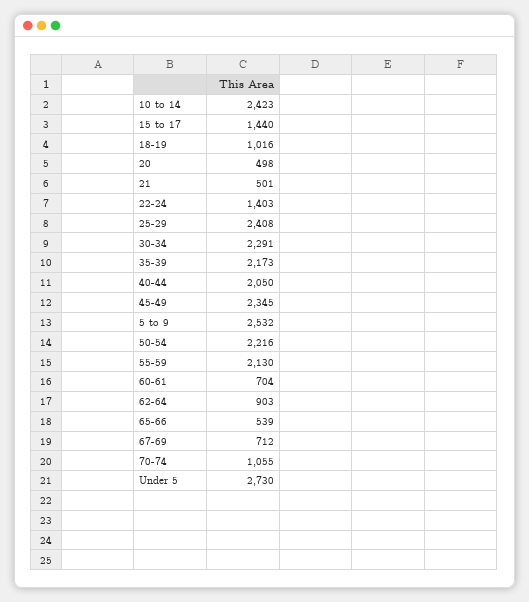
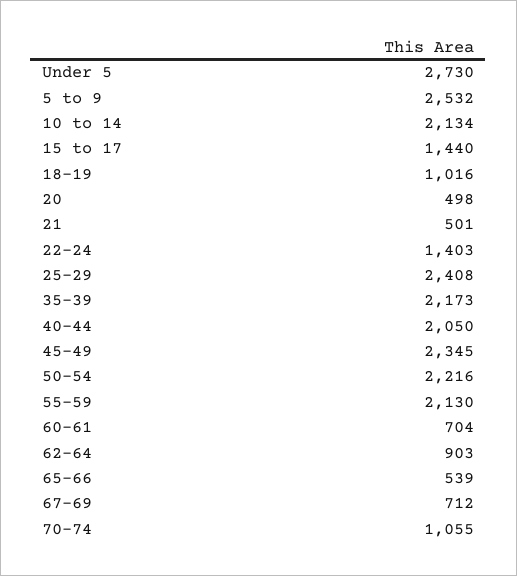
  {
-   "10 to 14": 2423,
+   "10 to 14": 2134,
    "15 to 17": 1440,
    "18-19": 1016,
    "20": 498,
    "21": 501,
    "22-24": 1403,
    "25-29": 2408,
-   "30-34": 2291,
    "35-39": 2173,
    "40-44": 2050,
    "45-49": 2345,
    "5 to 9": 2532,
    "50-54": 2216,
    "55-59": 2130,
    "60-61": 704,
    "62-64": 903,
    "65-66": 539,
    "67-69": 712,
    "70-74": 1055,
    "Under 5": 2730
  }

